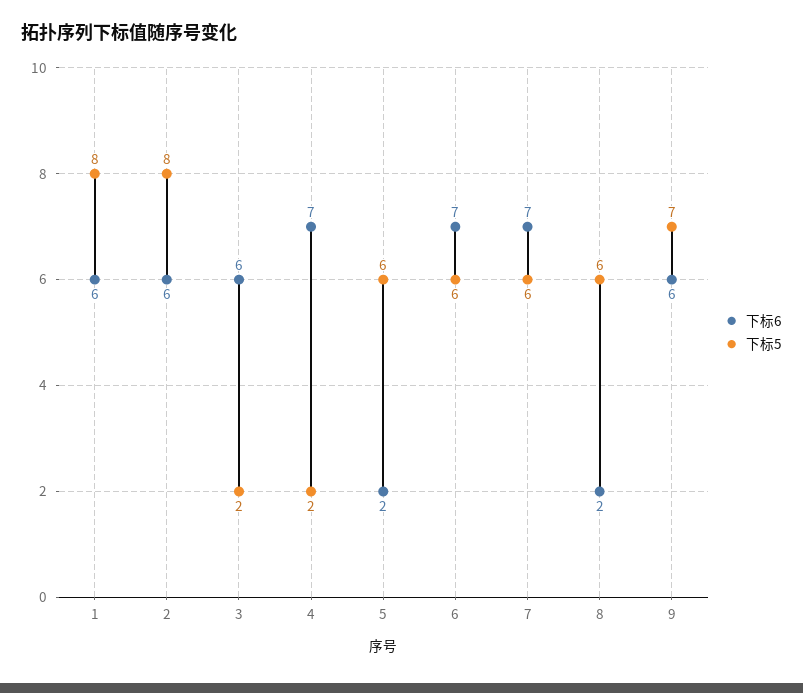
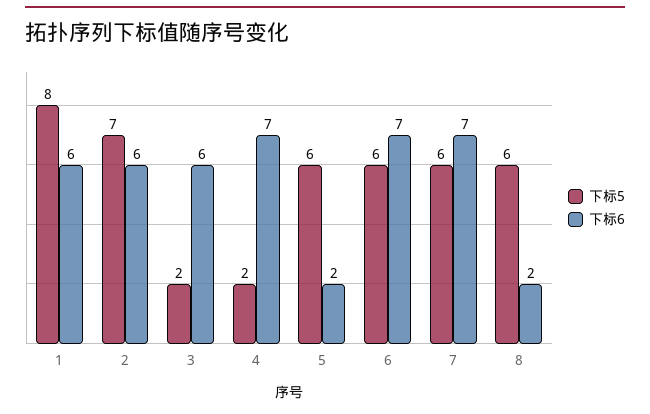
  {
    "下标6": {
      "1": 6,
      "2": 6,
      "3": 6,
      "4": 7,
      "5": 2,
      "6": 7,
      "7": 7,
-     "8": 2,
+     "8": 2
-     "9": 6
    },
    "下标5": {
      "1": 8,
-     "2": 8,
+     "2": 7,
      "3": 2,
      "4": 2,
      "5": 6,
      "6": 6,
      "7": 6,
-     "8": 6,
+     "8": 6
-     "9": 7
    }
  }

